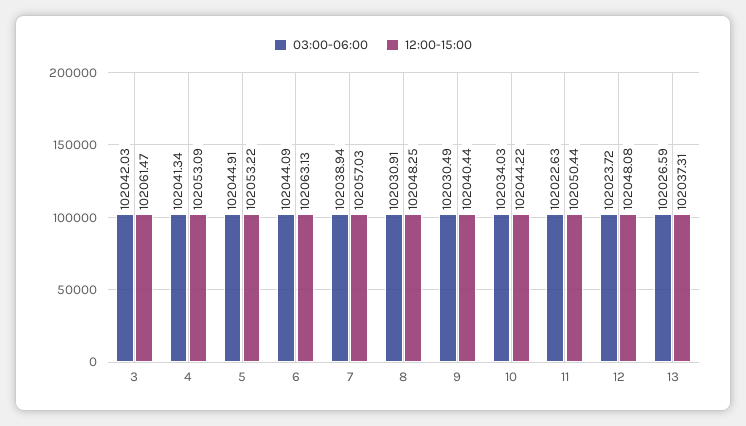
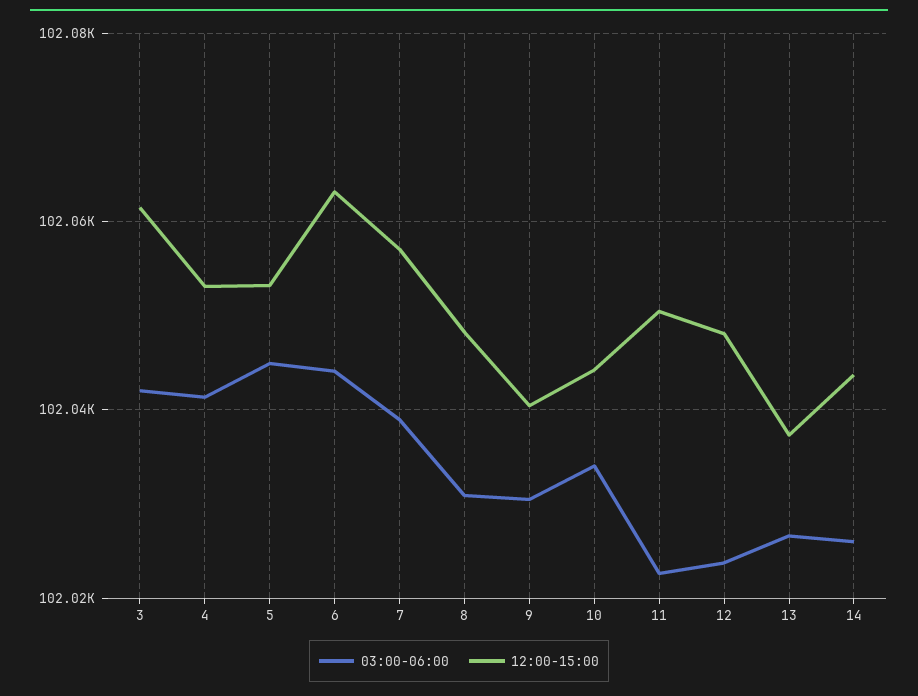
  {
    "03:00-06:00": {
      "3": 102042.03,
      "4": 102041.34,
      "5": 102044.91,
      "6": 102044.09,
      "7": 102038.94,
      "8": 102030.91,
      "9": 102030.49,
      "10": 102034.03,
      "11": 102022.63,
      "12": 102023.72,
-     "13": 102026.59
+     "13": 102026.59,
+     "14": 102026
    },
    "12:00-15:00": {
      "3": 102061.47,
      "4": 102053.09,
      "5": 102053.22,
      "6": 102063.13,
      "7": 102057.03,
      "8": 102048.25,
      "9": 102040.44,
      "10": 102044.22,
      "11": 102050.44,
      "12": 102048.08,
-     "13": 102037.31
+     "13": 102037.31,
+     "14": 102044
    }
  }

